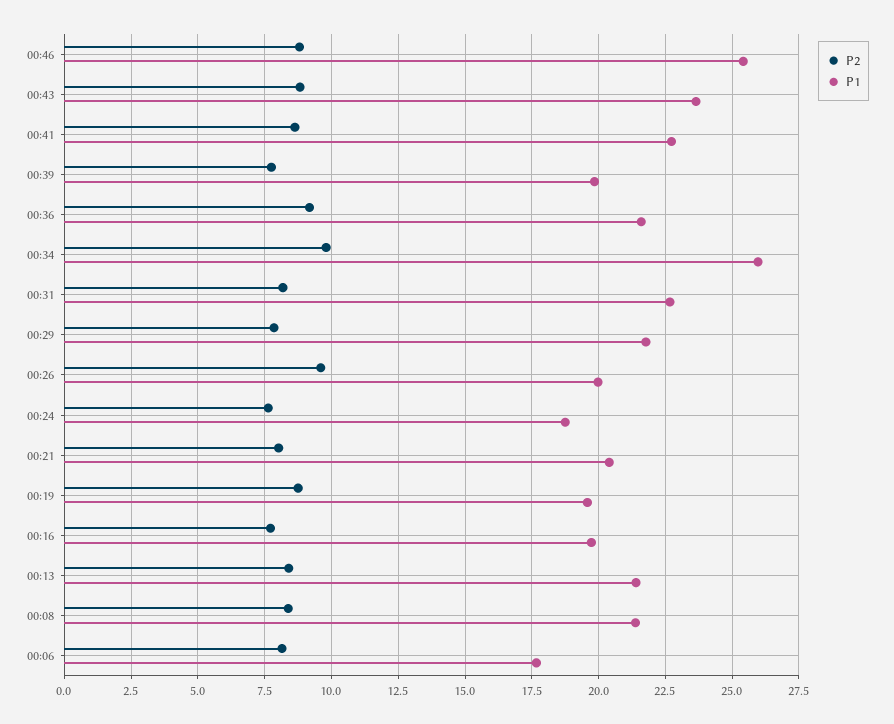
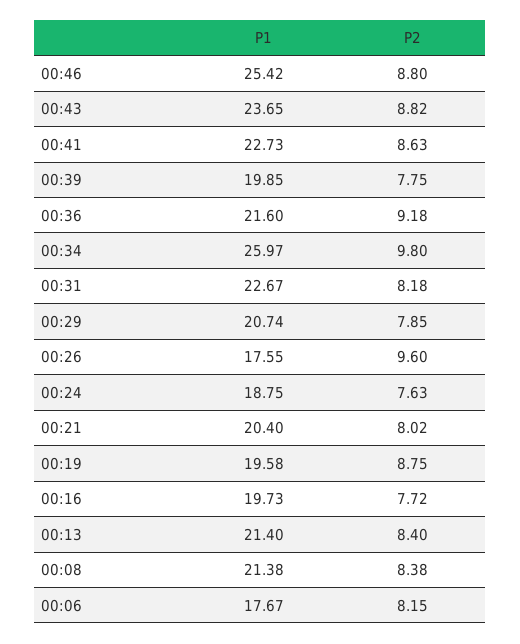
  {
    "P2": {
      "00:46": 8.8,
      "00:43": 8.82,
      "00:41": 8.63,
      "00:39": 7.75,
      "00:36": 9.18,
      "00:34": 9.8,
      "00:31": 8.18,
      "00:29": 7.85,
      "00:26": 9.6,
      "00:24": 7.63,
      "00:21": 8.02,
      "00:19": 8.75,
      "00:16": 7.72,
      "00:13": 8.4,
      "00:08": 8.38,
      "00:06": 8.15
    },
    "P1": {
      "00:46": 25.42,
      "00:43": 23.65,
      "00:41": 22.73,
      "00:39": 19.85,
      "00:36": 21.6,
      "00:34": 25.97,
      "00:31": 22.67,
-     "00:29": 21.75,
+     "00:29": 20.74,
-     "00:26": 20,
+     "00:26": 17.55,
      "00:24": 18.75,
      "00:21": 20.4,
      "00:19": 19.58,
      "00:16": 19.73,
      "00:13": 21.4,
      "00:08": 21.38,
      "00:06": 17.67
    }
  }

